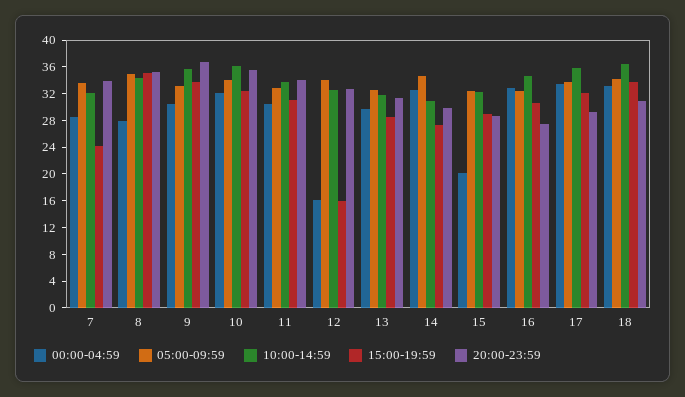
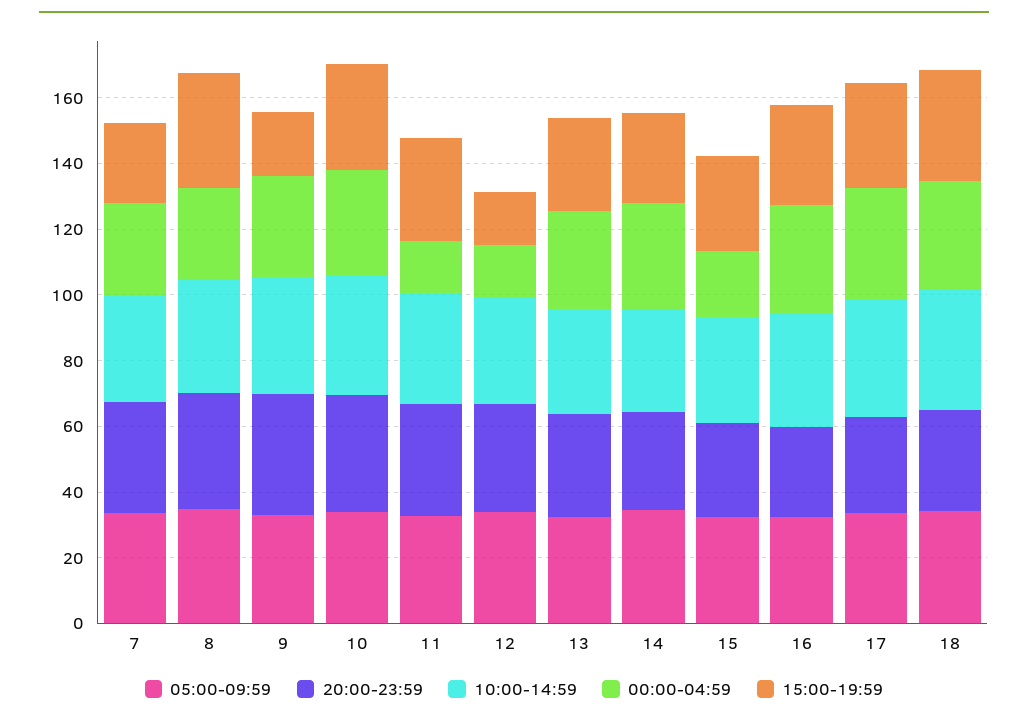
  {
    "00:00-04:59": {
      "7": 28,
      "8": 28,
      "9": 30,
      "10": 32,
-     "11": 30,
+     "11": 15,
      "12": 16,
      "13": 30,
      "14": 32,
      "15": 20,
      "16": 32,
      "17": 34,
      "18": 34
    },
    "05:00-09:59": {
      "7": 34,
      "8": 34,
      "9": 34,
      "10": 34,
      "11": 32,
      "12": 34,
      "13": 32,
      "14": 34,
      "15": 32,
      "16": 32,
      "17": 34,
      "18": 34
    },
    "10:00-14:59": {
      "7": 32,
      "8": 34,
      "9": 36,
      "10": 36,
      "11": 34,
      "12": 32,
      "13": 32,
      "14": 30,
      "15": 32,
      "16": 34,
      "17": 36,
      "18": 36
    },
    "15:00-19:59": {
      "7": 24,
      "8": 36,
-     "9": 34,
+     "9": 20,
      "10": 32,
      "11": 32,
      "12": 16,
      "13": 28,
      "14": 28,
      "15": 28,
      "16": 30,
      "17": 32,
      "18": 34
    },
    "20:00-23:59": {
      "7": 34,
      "8": 36,
      "9": 36,
      "10": 36,
      "11": 34,
      "12": 32,
      "13": 32,
      "14": 30,
      "15": 28,
      "16": 28,
      "17": 30,
      "18": 30
    }
  }

